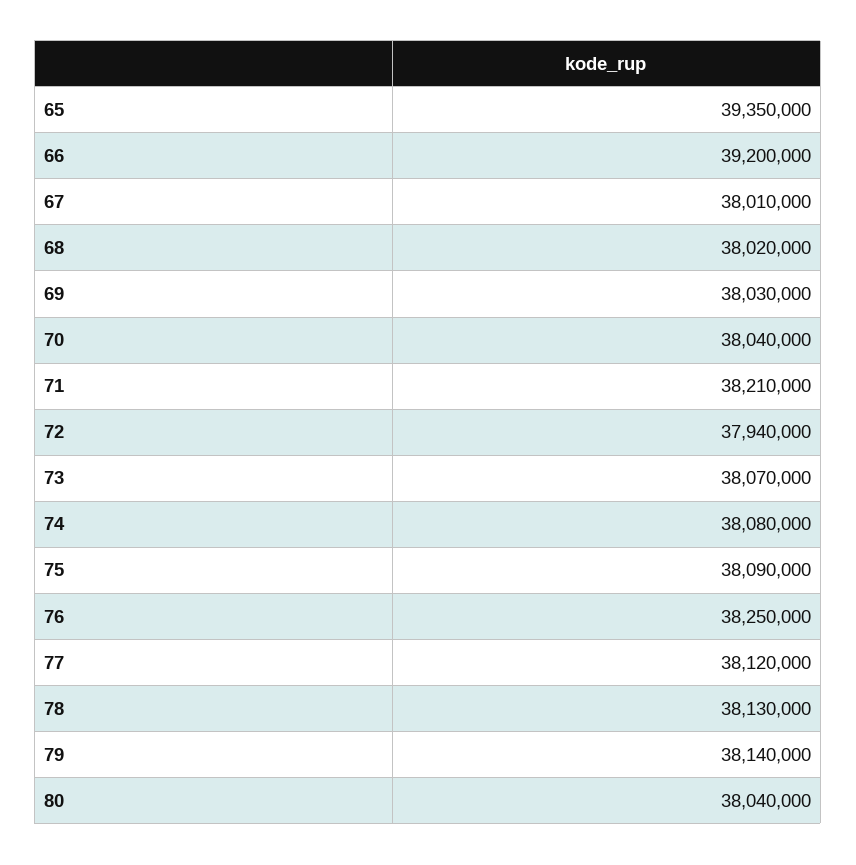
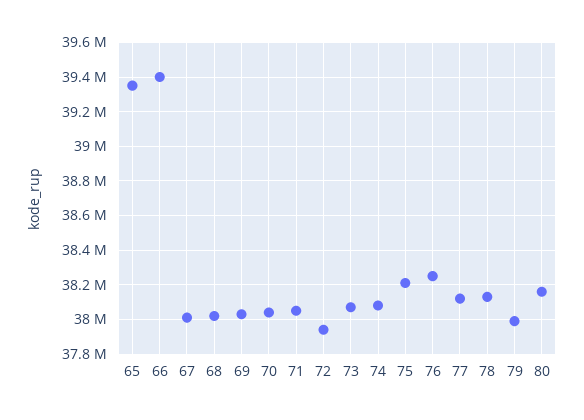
  {
    "65": 39350000,
-   "66": 39200000,
+   "66": 39400000,
    "67": 38010000,
    "68": 38020000,
    "69": 38030000,
    "70": 38040000,
-   "71": 38210000,
+   "71": 38050000,
    "72": 37940000,
    "73": 38070000,
    "74": 38080000,
-   "75": 38090000,
+   "75": 38200000,
    "76": 38250000,
    "77": 38120000,
    "78": 38130000,
-   "79": 38140000,
+   "79": 38000000,
-   "80": 38040000
+   "80": 38150000
  }

